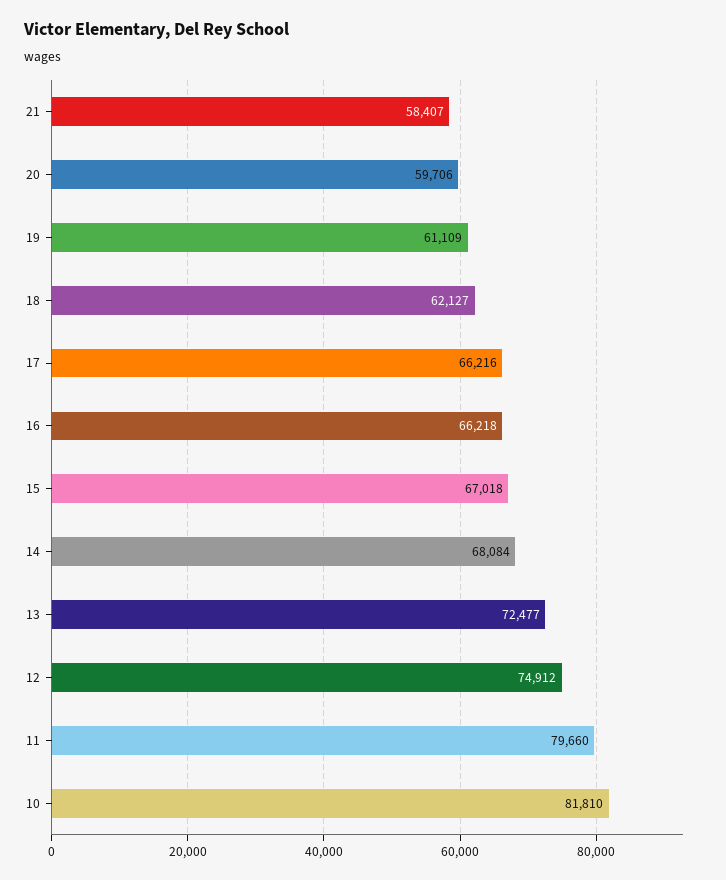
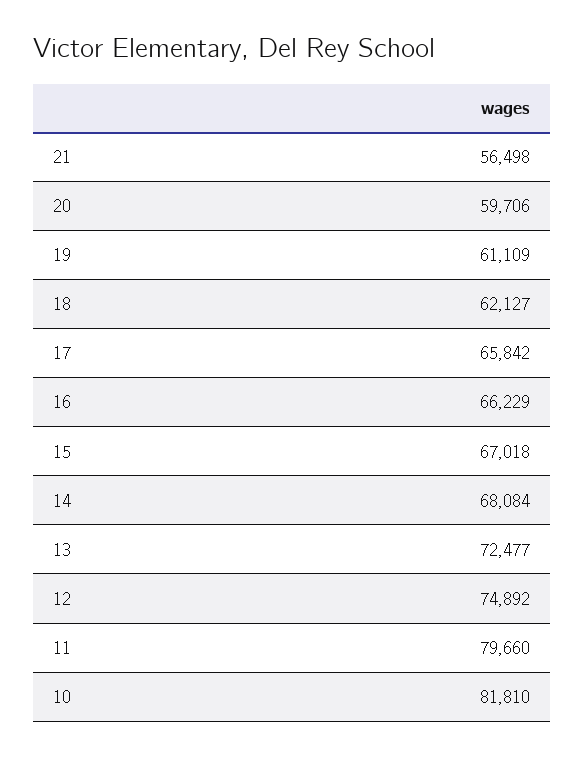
  {
-   "21": 58407,
+   "21": 56498,
    "20": 59706,
    "19": 61109,
    "18": 62127,
-   "17": 66216,
+   "17": 65842,
-   "16": 66218,
+   "16": 66229,
    "15": 67018,
    "14": 68084,
    "13": 72477,
-   "12": 74912,
+   "12": 74892,
    "11": 79660,
    "10": 81810
  }

